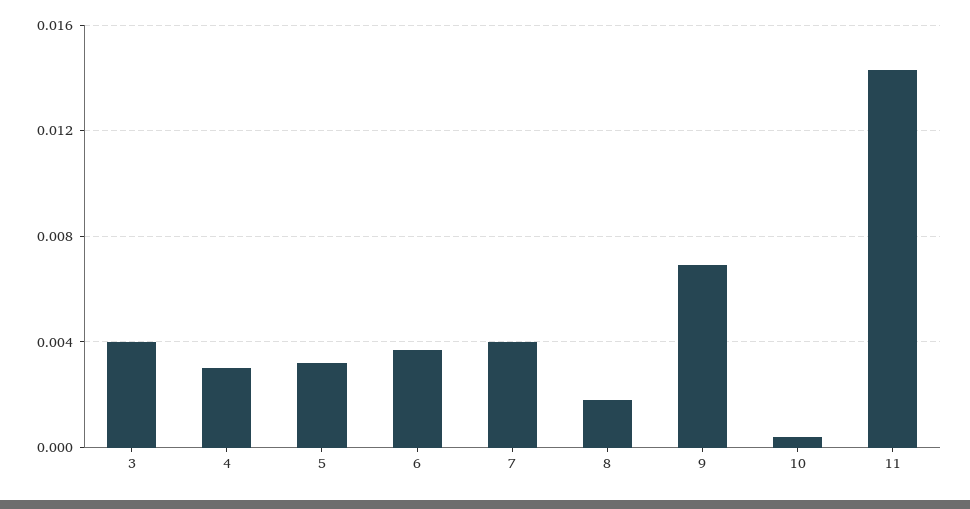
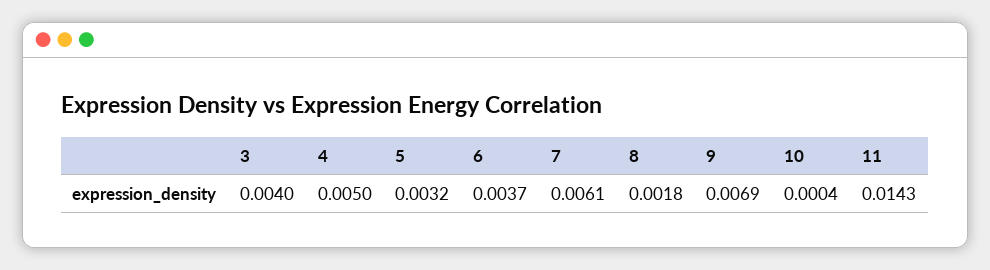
  {
    "3": 0.004,
-   "4": 0.003,
+   "4": 0.005,
    "5": 0.0032,
    "6": 0.0037,
-   "7": 0.004,
+   "7": 0.0061,
    "8": 0.0018,
    "9": 0.0069,
    "10": 0.0004,
    "11": 0.0143
  }

